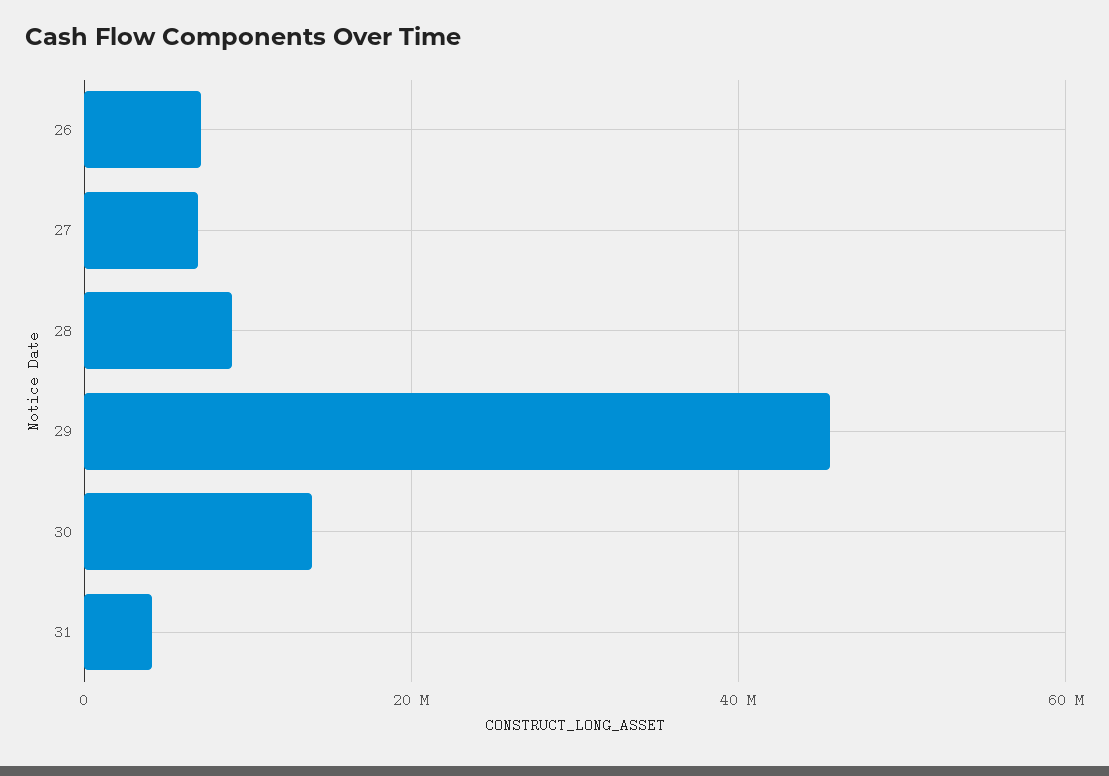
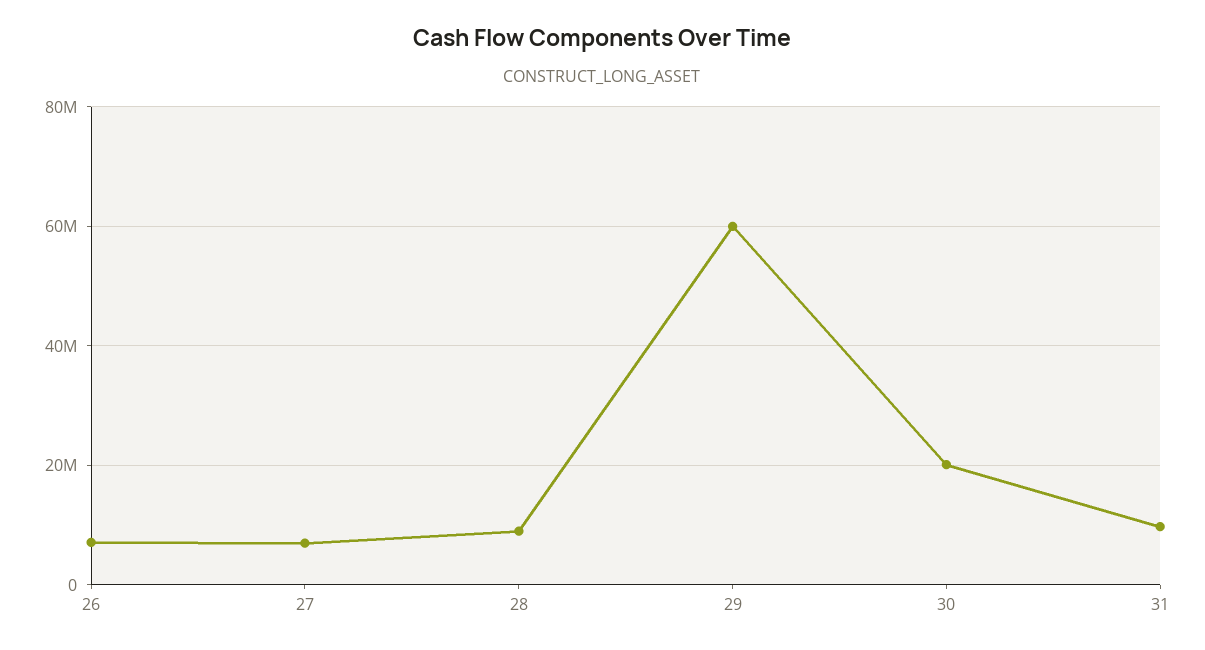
  {
    "26": 8000000,
    "27": 6000000,
    "28": 10000000,
-   "29": 46000000,
+   "29": 60000000,
-   "30": 14000000,
+   "30": 20000000,
-   "31": 4000000
+   "31": 10000000
  }

